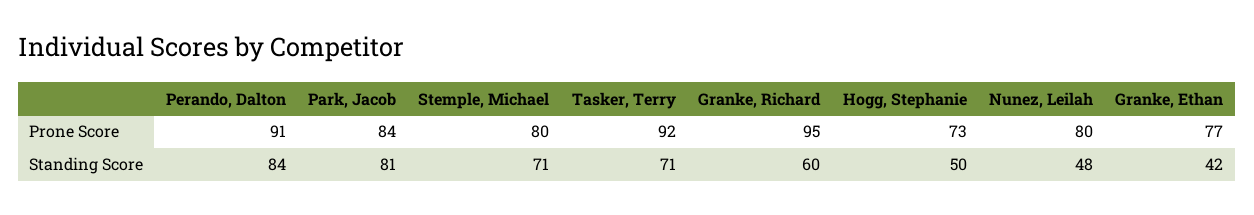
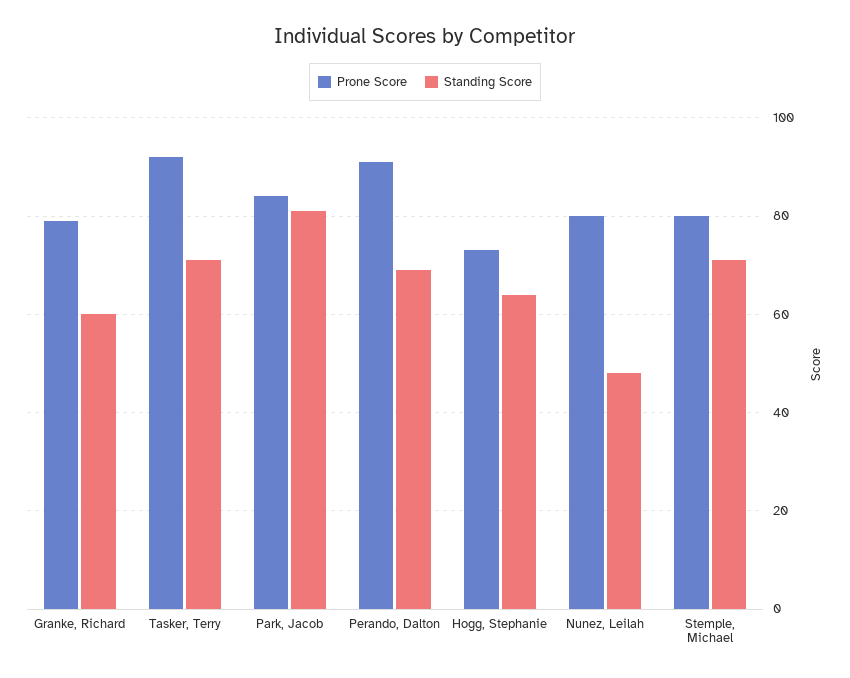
  {
    "Prone Score": {
      "Perando, Dalton": 91,
      "Park, Jacob": 84,
      "Stemple, Michael": 80,
      "Tasker, Terry": 92,
-     "Granke, Richard": 95,
+     "Granke, Richard": 80,
      "Hogg, Stephanie": 73,
-     "Nunez, Leilah": 80,
+     "Nunez, Leilah": 80
-     "Granke, Ethan": 77
    },
    "Standing Score": {
-     "Perando, Dalton": 84,
+     "Perando, Dalton": 70,
      "Park, Jacob": 81,
      "Stemple, Michael": 71,
      "Tasker, Terry": 71,
      "Granke, Richard": 60,
-     "Hogg, Stephanie": 50,
+     "Hogg, Stephanie": 65,
-     "Nunez, Leilah": 48,
+     "Nunez, Leilah": 48
-     "Granke, Ethan": 42
    }
  }

